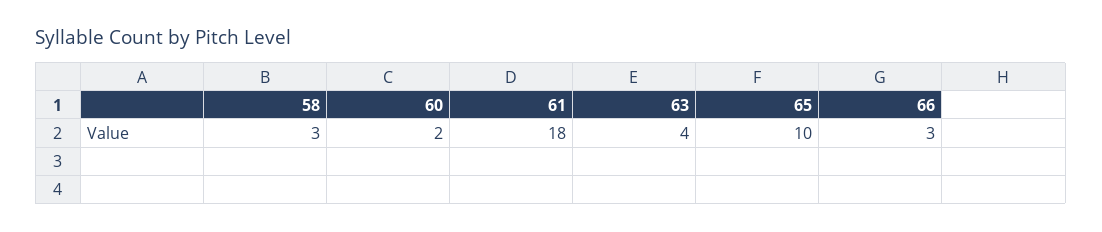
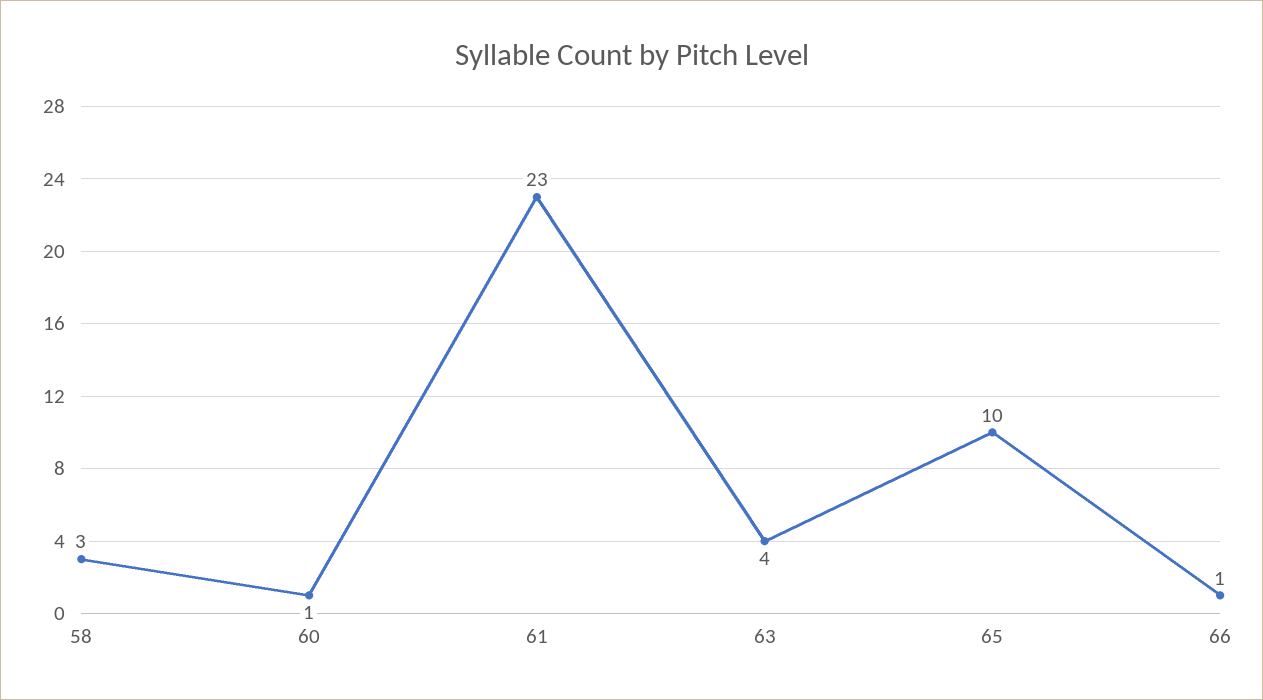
  {
    "58": 3,
-   "60": 2,
+   "60": 1,
-   "61": 18,
+   "61": 23,
    "63": 4,
    "65": 10,
-   "66": 3
+   "66": 1
  }

